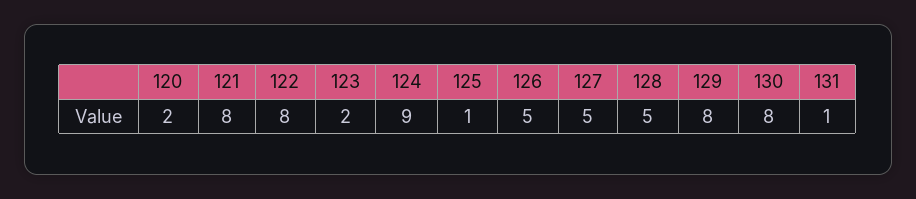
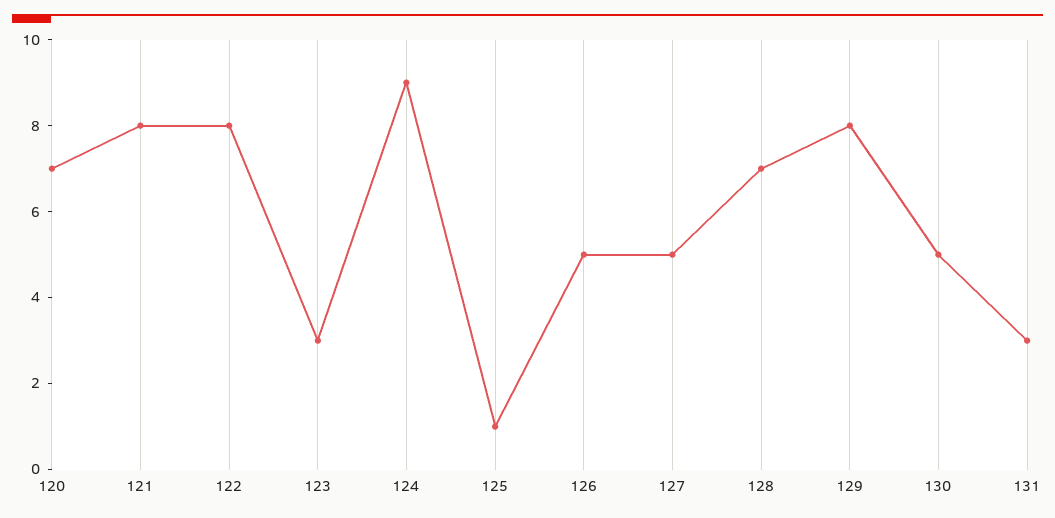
  {
-   "120": 2,
+   "120": 7,
    "121": 8,
    "122": 8,
-   "123": 2,
+   "123": 3,
    "124": 9,
    "125": 1,
    "126": 5,
    "127": 5,
-   "128": 5,
+   "128": 7,
    "129": 8,
-   "130": 8,
+   "130": 5,
-   "131": 1
+   "131": 3
  }

